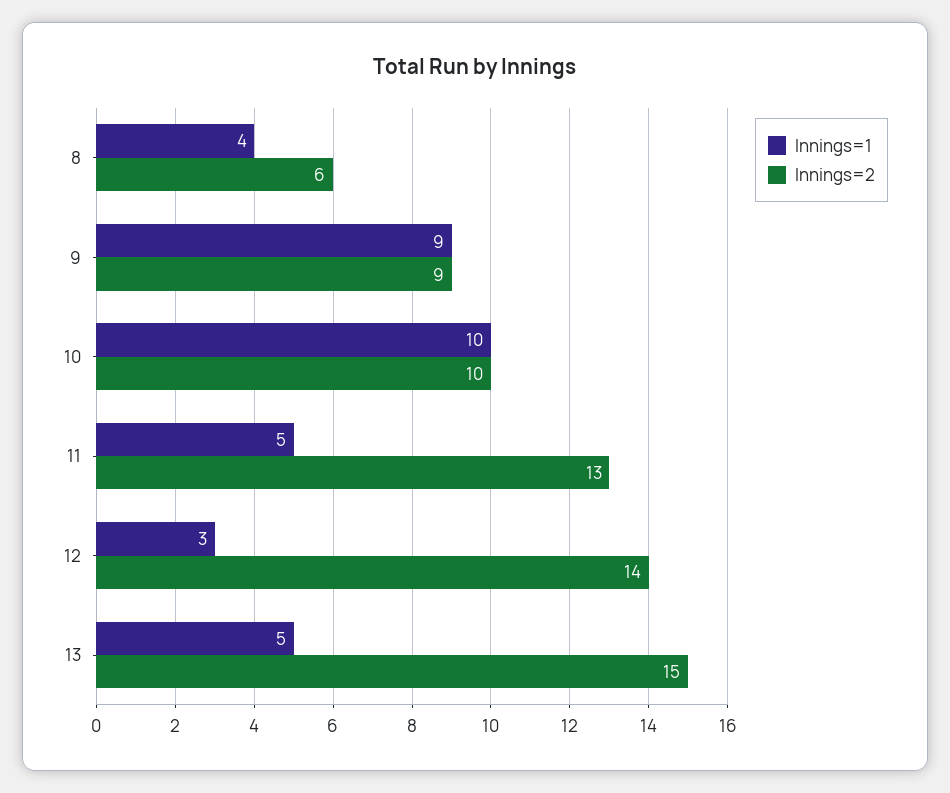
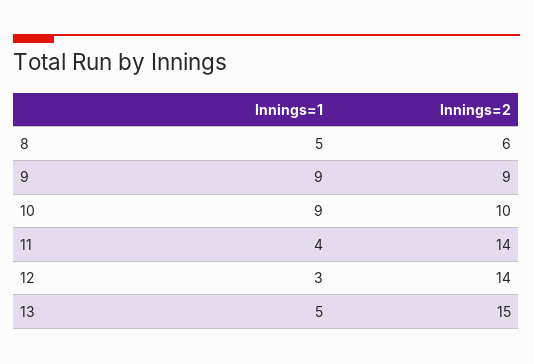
  {
    "Innings=1": {
-     "8": 4,
+     "8": 5,
      "9": 9,
-     "10": 10,
+     "10": 9,
-     "11": 5,
+     "11": 4,
      "12": 3,
      "13": 5
    },
    "Innings=2": {
      "8": 6,
      "9": 9,
      "10": 10,
-     "11": 13,
+     "11": 14,
      "12": 14,
      "13": 15
    }
  }

